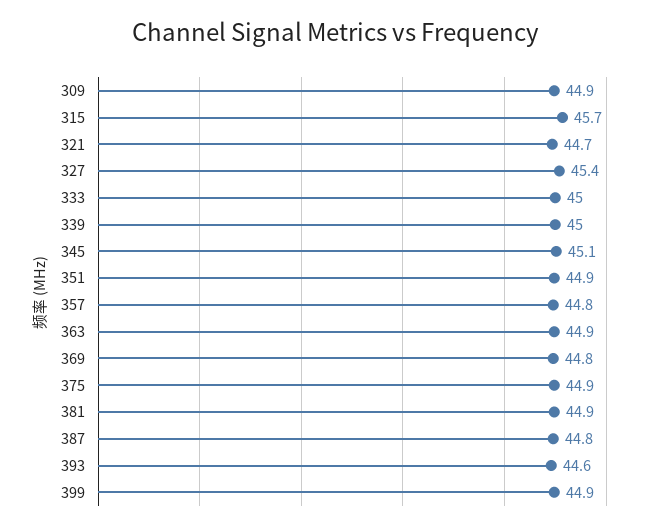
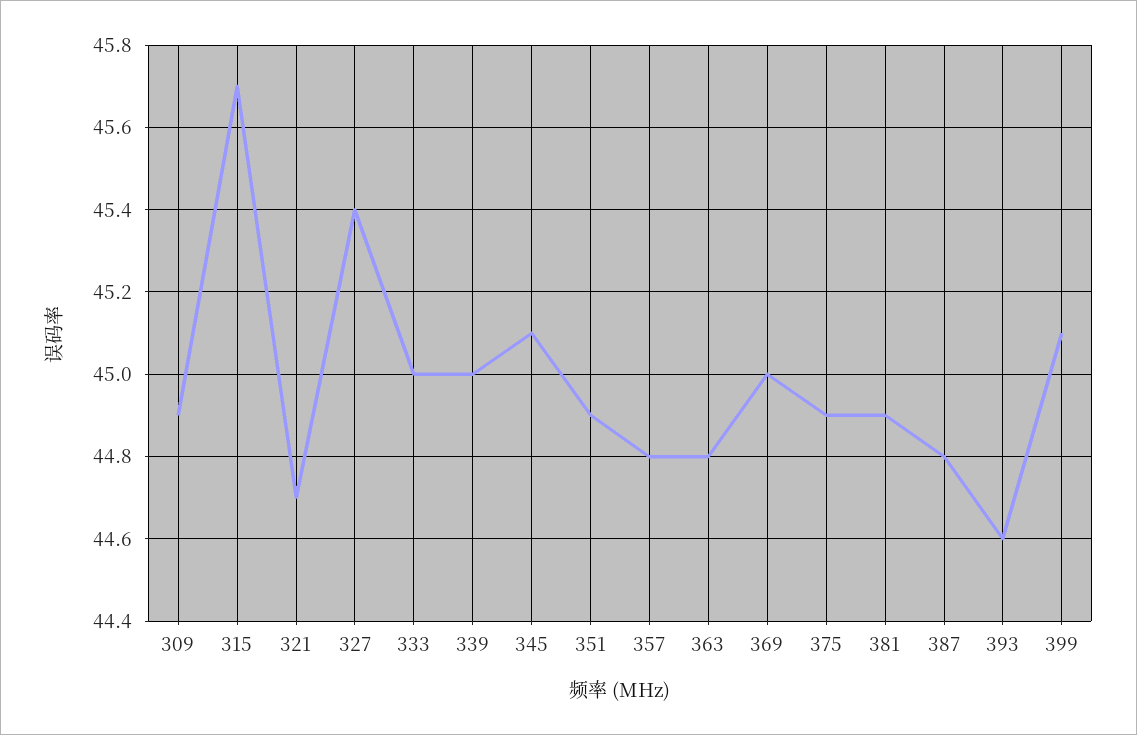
  {
    "309": 44.9,
    "315": 45.7,
    "321": 44.7,
    "327": 45.4,
    "333": 45,
    "339": 45,
    "345": 45.1,
    "351": 44.9,
    "357": 44.8,
-   "363": 44.9,
+   "363": 44.8,
-   "369": 44.8,
+   "369": 45,
    "375": 44.9,
    "381": 44.9,
    "387": 44.8,
    "393": 44.6,
-   "399": 44.9
+   "399": 45.1
  }

